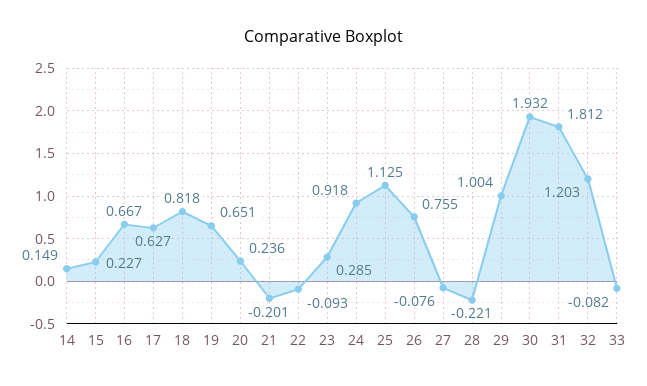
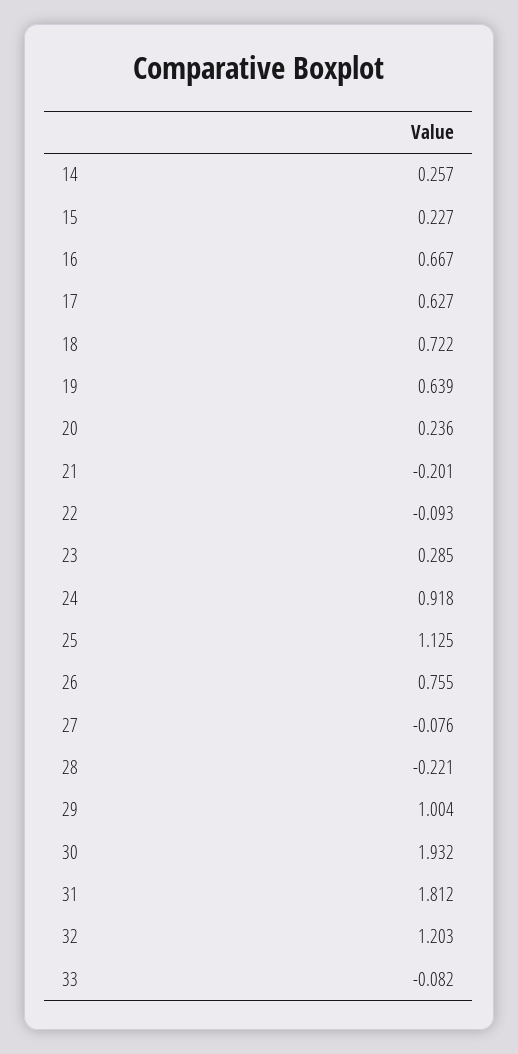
  {
-   "14": 0.149,
+   "14": 0.257,
    "15": 0.227,
    "16": 0.667,
    "17": 0.627,
-   "18": 0.818,
+   "18": 0.722,
-   "19": 0.651,
+   "19": 0.639,
    "20": 0.236,
    "21": -0.201,
    "22": -0.093,
    "23": 0.285,
    "24": 0.918,
    "25": 1.125,
    "26": 0.755,
    "27": -0.076,
    "28": -0.221,
    "29": 1.004,
    "30": 1.932,
    "31": 1.812,
    "32": 1.203,
    "33": -0.082
  }

